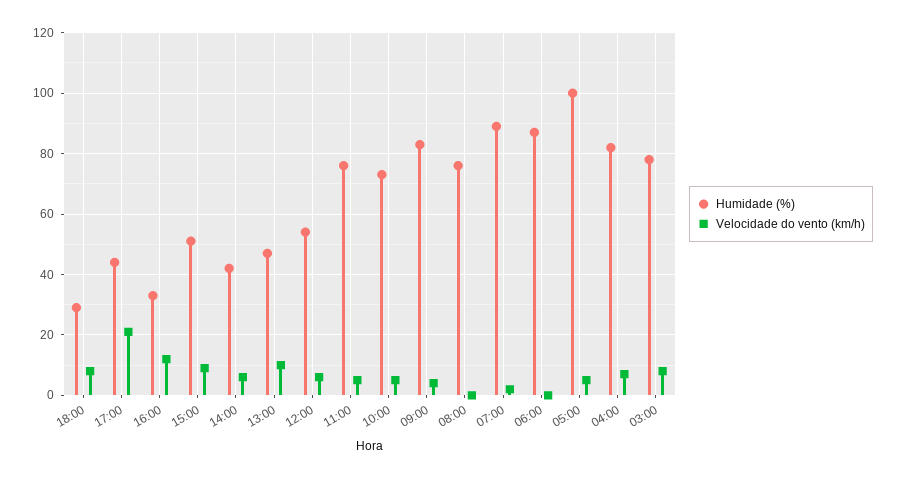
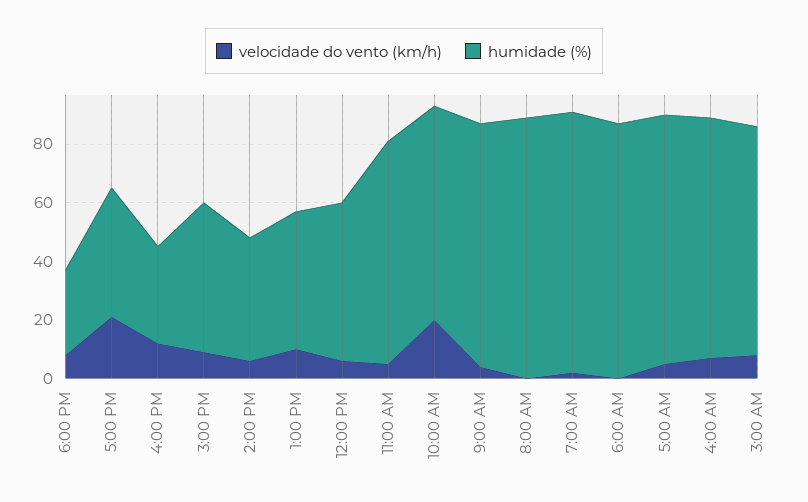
  {
    "Humidade (%)": {
      "18:00": 30,
      "17:00": 45,
      "16:00": 35,
      "15:00": 50,
      "14:00": 40,
      "13:00": 45,
      "12:00": 55,
      "11:00": 75,
      "10:00": 75,
      "09:00": 85,
-     "08:00": 75,
+     "08:00": 90,
      "07:00": 90,
      "06:00": 85,
-     "05:00": 100,
+     "05:00": 85,
      "04:00": 80,
      "03:00": 80
    },
    "Velocidade do vento (km/h)": {
      "18:00": 10,
      "17:00": 20,
      "16:00": 10,
      "15:00": 10,
      "14:00": 5,
      "13:00": 10,
      "12:00": 5,
      "11:00": 5,
-     "10:00": 5,
+     "10:00": 20,
      "09:00": 5,
      "08:00": 0,
      "07:00": 0,
      "06:00": 0,
      "05:00": 5,
      "04:00": 5,
      "03:00": 10
    }
  }

